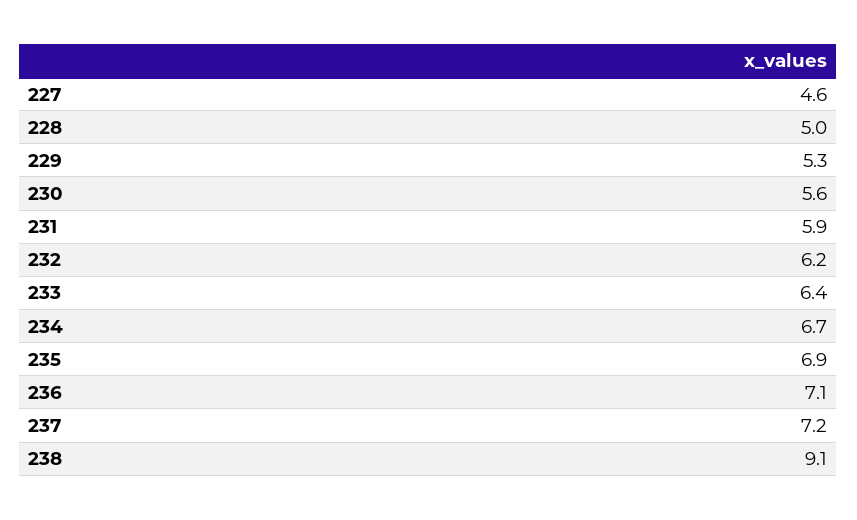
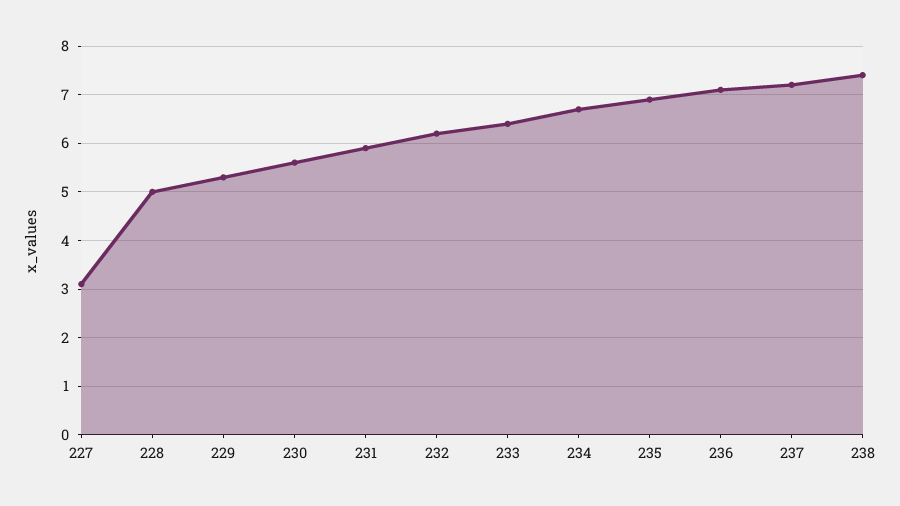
  {
-   "227": 4.6,
+   "227": 3,
    "228": 5,
    "229": 5.3,
    "230": 5.6,
    "231": 5.9,
    "232": 6.2,
    "233": 6.4,
    "234": 6.7,
    "235": 6.9,
    "236": 7.1,
    "237": 7.2,
-   "238": 9.1
+   "238": 7.5
  }

